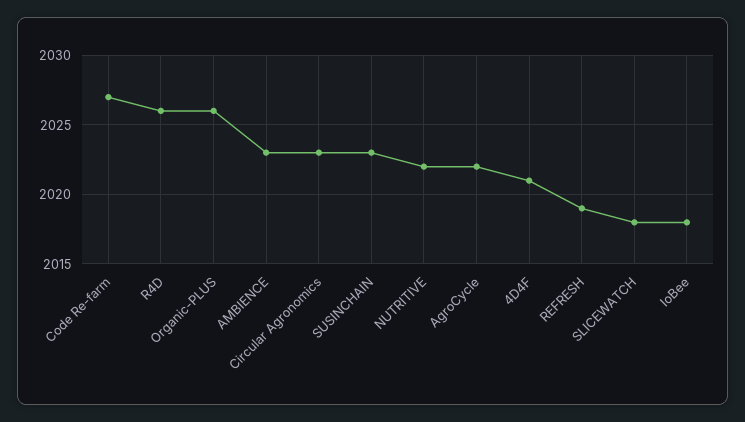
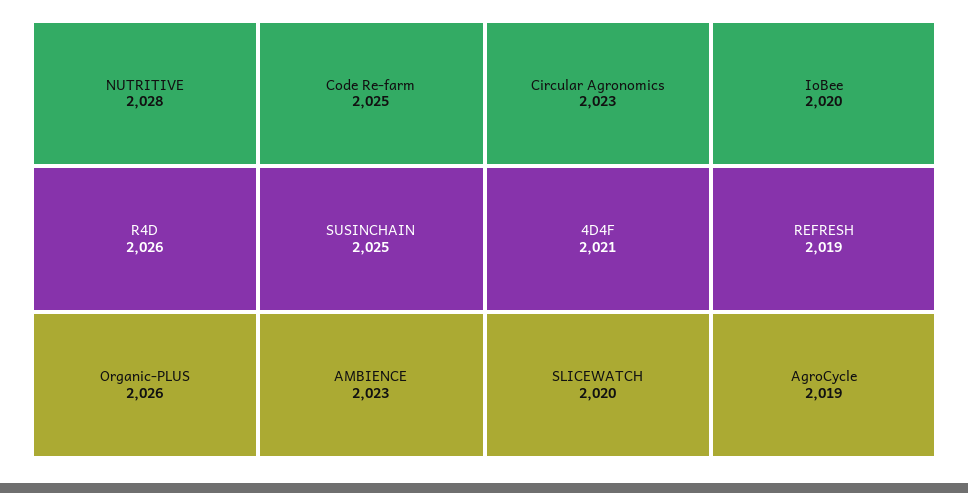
  {
-   "Code Re-farm": 2027,
+   "Code Re-farm": 2025,
    "R4D": 2026,
    "Organic-PLUS": 2026,
    "AMBIENCE": 2023,
    "Circular Agronomics": 2023,
-   "SUSINCHAIN": 2023,
+   "SUSINCHAIN": 2025,
-   "NUTRITIVE": 2022,
+   "NUTRITIVE": 2028,
-   "AgroCycle": 2022,
+   "AgroCycle": 2019,
    "4D4F": 2021,
    "REFRESH": 2019,
-   "SLICEWATCH": 2018,
+   "SLICEWATCH": 2020,
-   "IoBee": 2018
+   "IoBee": 2020
  }

